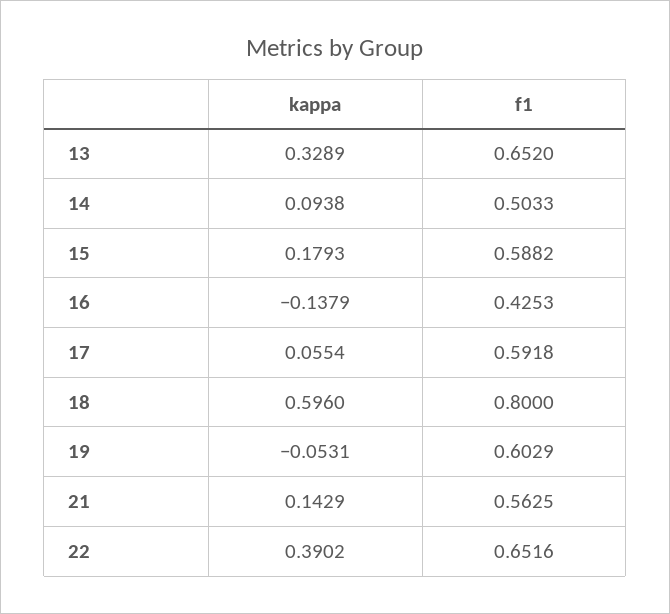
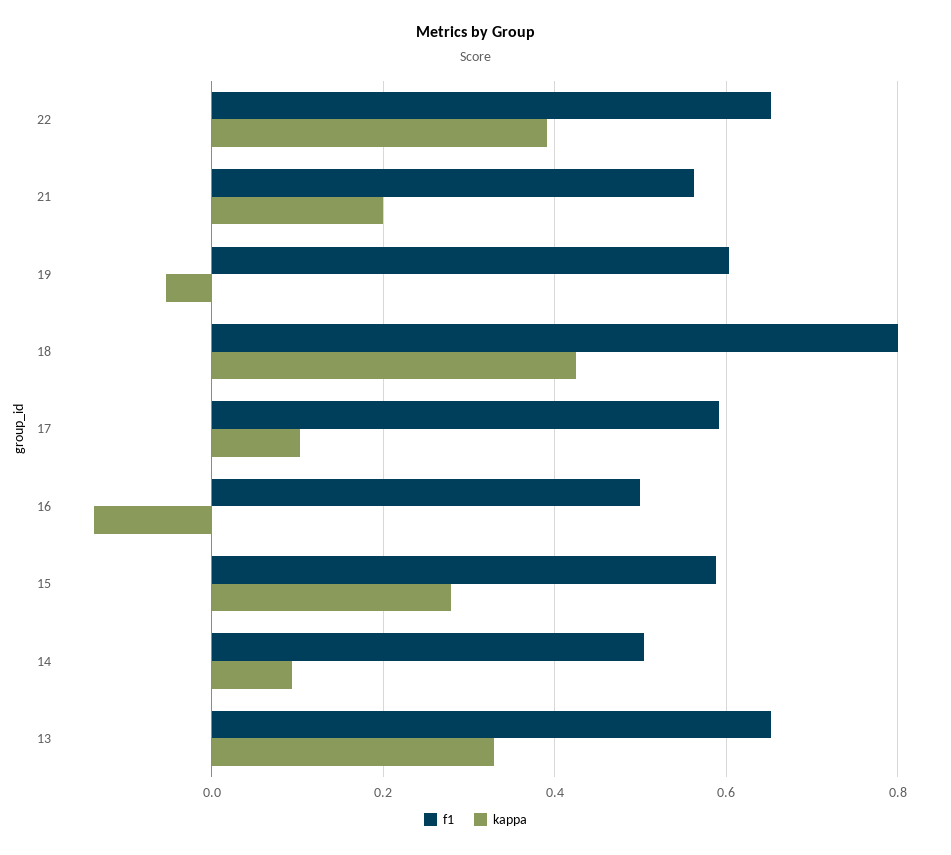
  {
    "kappa": {
      "13": 0.3289,
      "14": 0.0938,
-     "15": 0.1793,
+     "15": 0.28,
      "16": -0.1379,
-     "17": 0.0554,
+     "17": 0.1,
-     "18": 0.596,
+     "18": 0.42,
      "19": -0.0531,
-     "21": 0.1429,
+     "21": 0.2,
      "22": 0.3902
    },
    "f1": {
      "13": 0.652,
      "14": 0.5033,
      "15": 0.5882,
-     "16": 0.4253,
+     "16": 0.5,
      "17": 0.5918,
      "18": 0.8,
      "19": 0.6029,
      "21": 0.5625,
      "22": 0.6516
    }
  }

